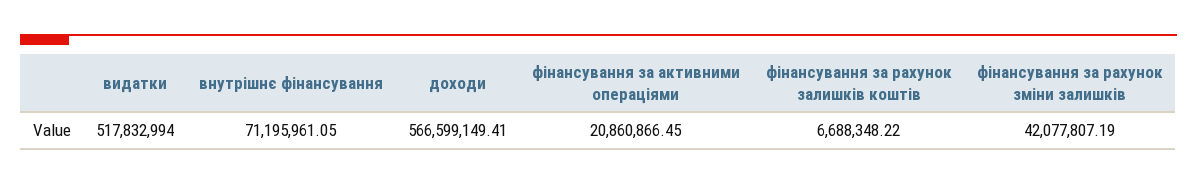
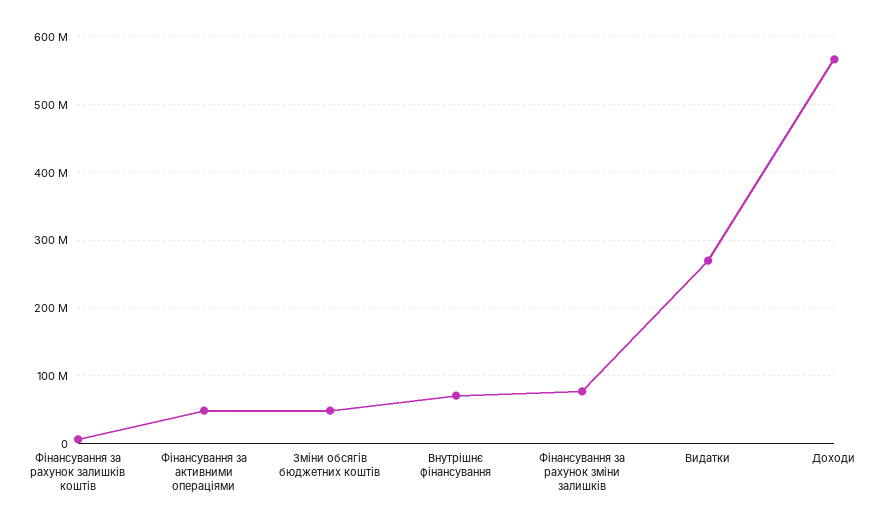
  {
-   "видатки": 517832994,
+   "видатки": 270000000,
    "внутрішнє фінансування": 71195961.05,
    "доходи": 566599149.41,
-   "фінансування за активними операціями": 20860866.45,
+   "фінансування за активними операціями": 50000000,
    "фінансування за рахунок залишків коштів": 6688348.22,
-   "фінансування за рахунок зміни залишків": 42077807.19
+   "фінансування за рахунок зміни залишків": 80000000,
+   "Зміни обсягів бюджетних коштів": 50000000
  }

